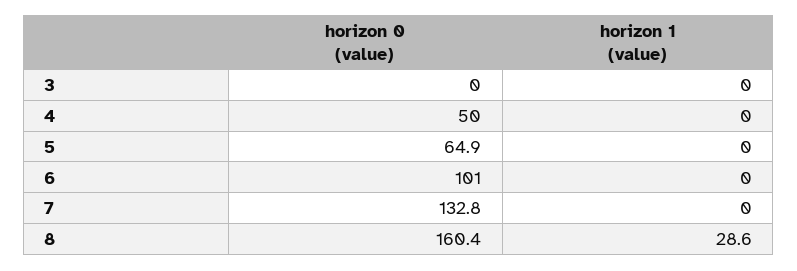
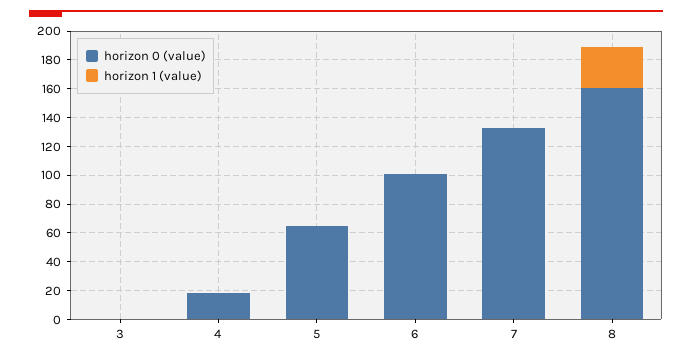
  {
    "horizon 0 (value)": {
      "3": 0,
-     "4": 50,
+     "4": 20,
      "5": 64.9,
      "6": 101,
      "7": 132.8,
      "8": 160.4
    },
    "horizon 1 (value)": {
      "3": 0,
      "4": 0,
      "5": 0,
      "6": 0,
      "7": 0,
      "8": 28.6
    }
  }

